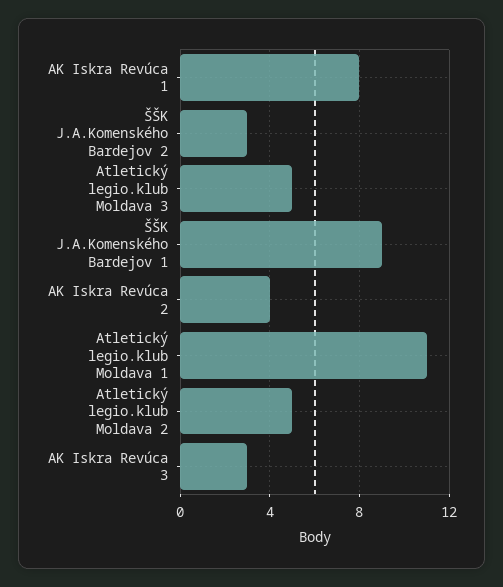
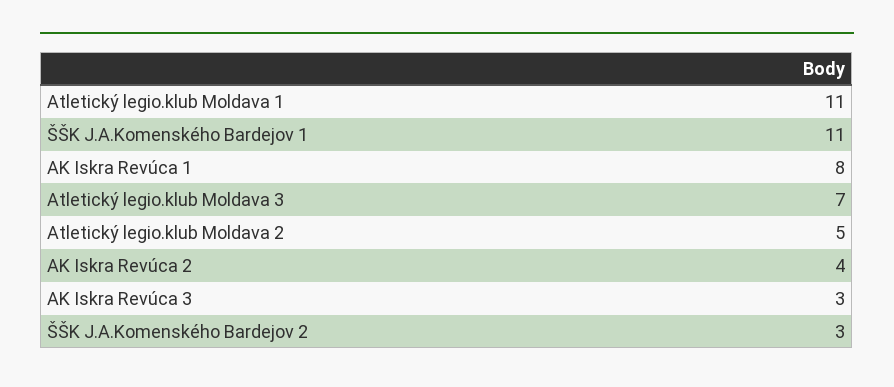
  {
    "AK Iskra Revúca 1": 8,
    "ŠŠK J.A.Komenského Bardejov 2": 3,
-   "Atletický legio.klub Moldava 3": 5,
+   "Atletický legio.klub Moldava 3": 7,
-   "ŠŠK J.A.Komenského Bardejov 1": 9,
+   "ŠŠK J.A.Komenského Bardejov 1": 11,
    "AK Iskra Revúca 2": 4,
    "Atletický legio.klub Moldava 1": 11,
    "Atletický legio.klub Moldava 2": 5,
    "AK Iskra Revúca 3": 3
  }

